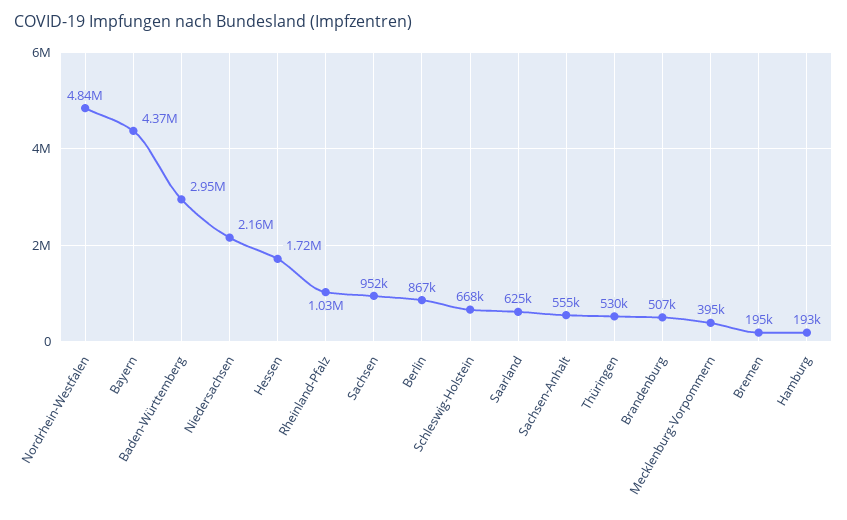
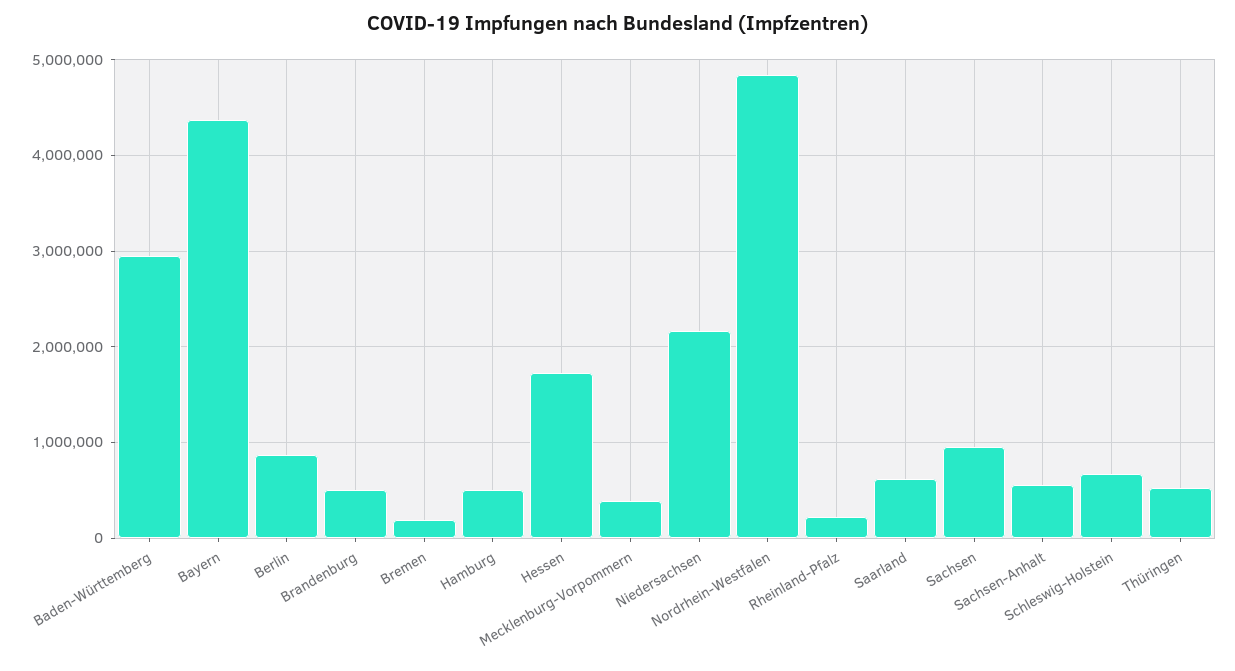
  {
    "Nordrhein-Westfalen": 4840000,
    "Bayern": 4370000,
    "Baden-Württemberg": 2950000,
    "Niedersachsen": 2160000,
    "Hessen": 1720000,
-   "Rheinland-Pfalz": 1030000,
+   "Rheinland-Pfalz": 200000,
    "Sachsen": 952000,
    "Berlin": 867000,
    "Schleswig-Holstein": 668000,
    "Saarland": 625000,
    "Sachsen-Anhalt": 555000,
    "Thüringen": 530000,
    "Brandenburg": 507000,
    "Mecklenburg-Vorpommern": 395000,
    "Bremen": 195000,
-   "Hamburg": 193000
+   "Hamburg": 500000
  }

